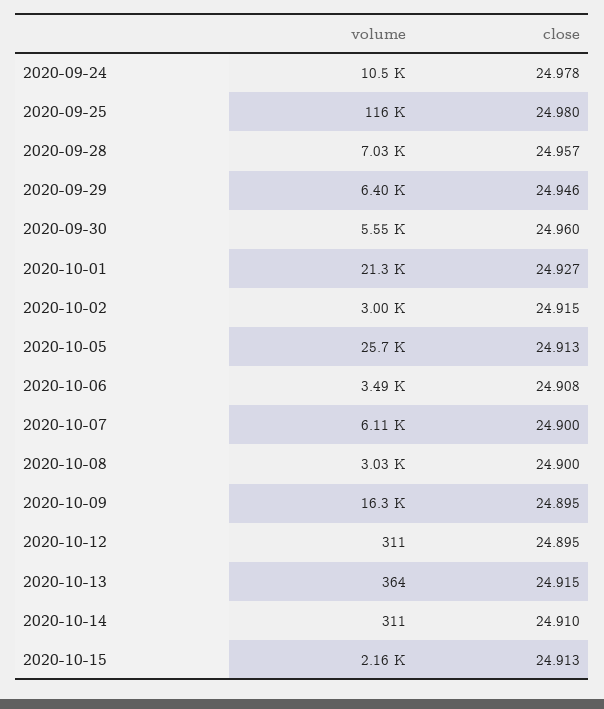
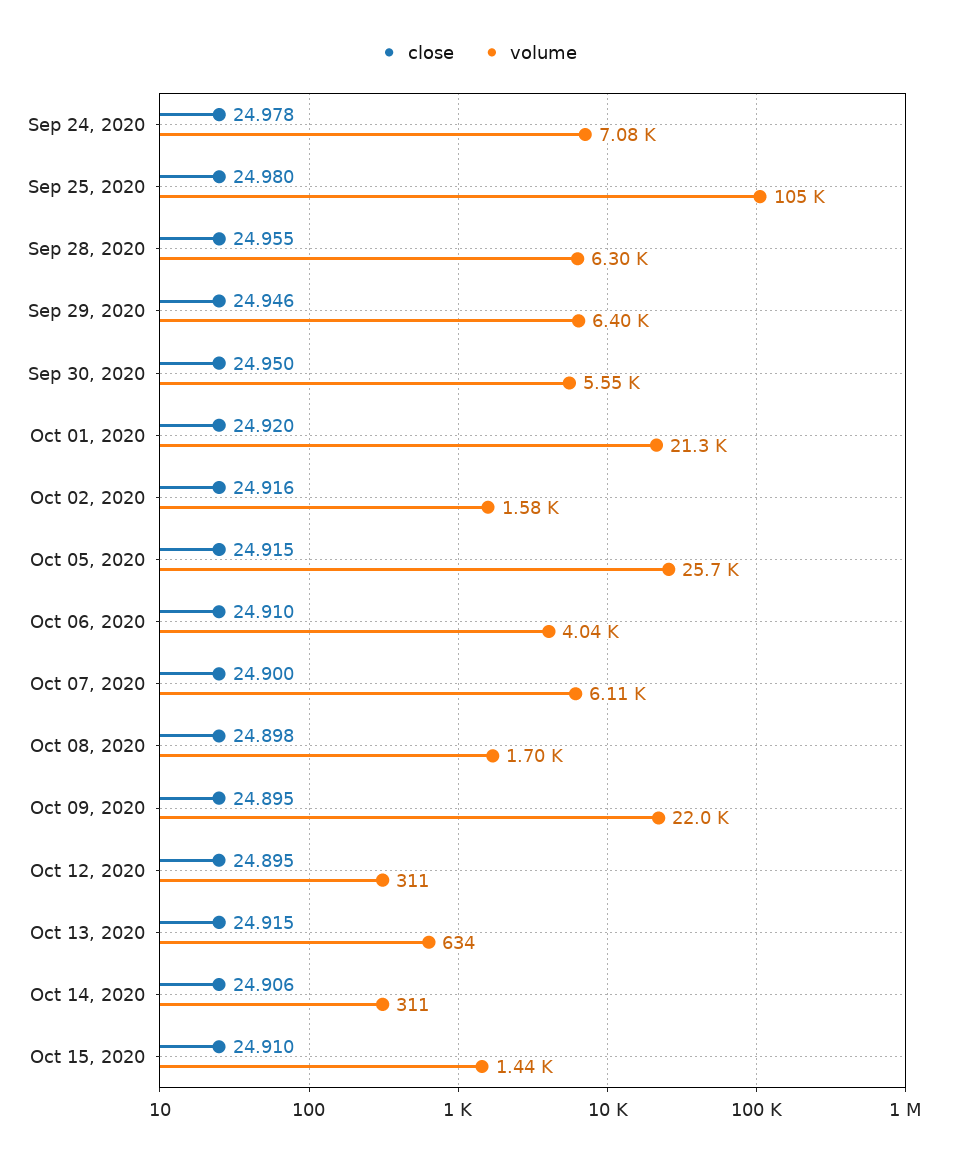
  {
    "volume": {
-     "2020-09-24": 10500,
+     "2020-09-24": 7080,
-     "2020-09-25": 116000,
+     "2020-09-25": 105000,
-     "2020-09-28": 7030,
+     "2020-09-28": 6300,
      "2020-09-29": 6400,
      "2020-09-30": 5550,
      "2020-10-01": 21300,
-     "2020-10-02": 3000,
+     "2020-10-02": 1580,
      "2020-10-05": 25700,
-     "2020-10-06": 3490,
+     "2020-10-06": 4040,
      "2020-10-07": 6110,
-     "2020-10-08": 3030,
+     "2020-10-08": 1700,
-     "2020-10-09": 16300,
+     "2020-10-09": 22000,
      "2020-10-12": 311,
-     "2020-10-13": 364,
+     "2020-10-13": 634,
      "2020-10-14": 311,
-     "2020-10-15": 2160
+     "2020-10-15": 1440
    },
    "close": {
      "2020-09-24": 24.978,
      "2020-09-25": 24.98,
-     "2020-09-28": 24.957,
+     "2020-09-28": 24.955,
      "2020-09-29": 24.946,
-     "2020-09-30": 24.96,
+     "2020-09-30": 24.95,
-     "2020-10-01": 24.927,
+     "2020-10-01": 24.92,
-     "2020-10-02": 24.915,
+     "2020-10-02": 24.916,
-     "2020-10-05": 24.913,
+     "2020-10-05": 24.915,
-     "2020-10-06": 24.908,
+     "2020-10-06": 24.91,
      "2020-10-07": 24.9,
-     "2020-10-08": 24.9,
+     "2020-10-08": 24.898,
      "2020-10-09": 24.895,
      "2020-10-12": 24.895,
      "2020-10-13": 24.915,
-     "2020-10-14": 24.91,
+     "2020-10-14": 24.906,
-     "2020-10-15": 24.913
+     "2020-10-15": 24.91
    }
  }

